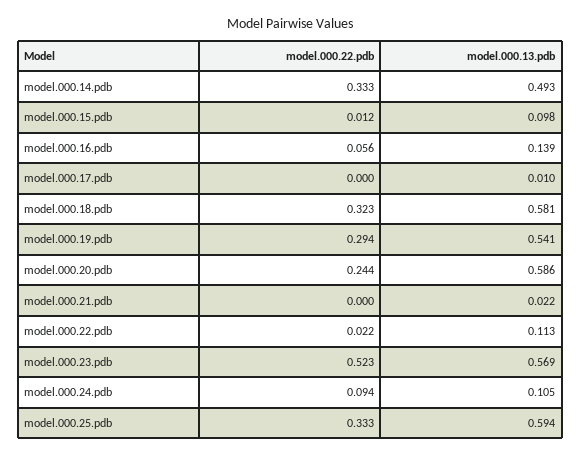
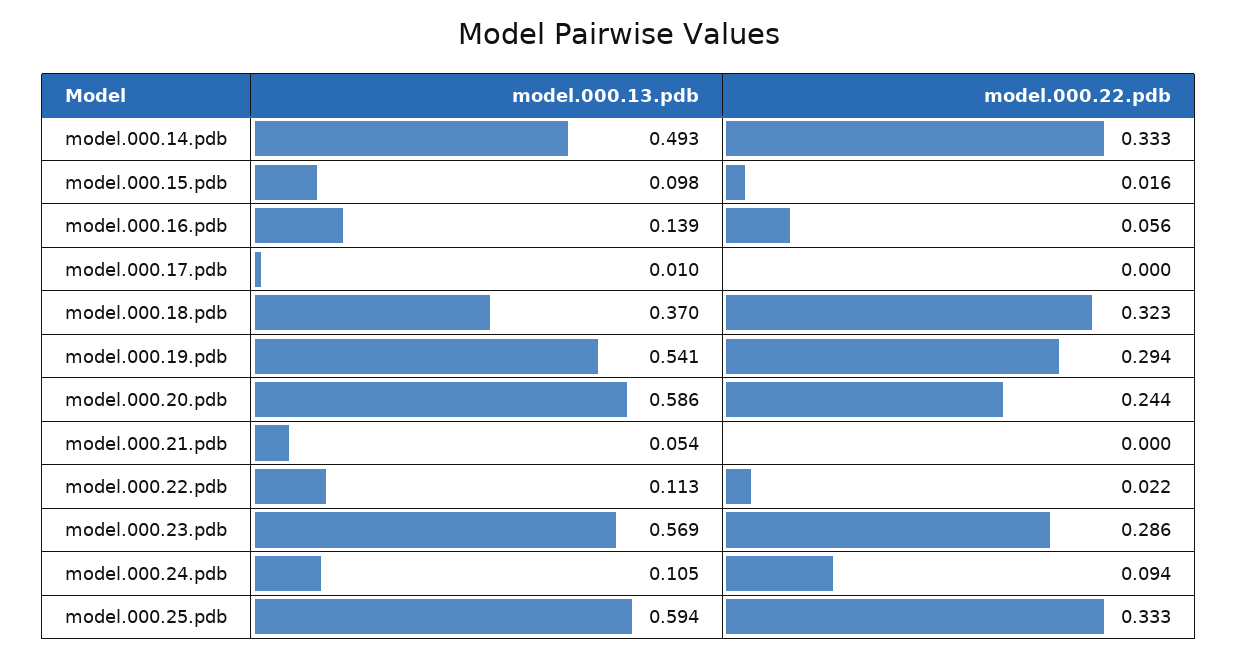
  {
    "model.000.22.pdb": {
      "model.000.14.pdb": 0.333,
-     "model.000.15.pdb": 0.012,
+     "model.000.15.pdb": 0.016,
      "model.000.16.pdb": 0.056,
      "model.000.17.pdb": 0,
      "model.000.18.pdb": 0.323,
      "model.000.19.pdb": 0.294,
      "model.000.20.pdb": 0.244,
      "model.000.21.pdb": 0,
      "model.000.22.pdb": 0.022,
-     "model.000.23.pdb": 0.523,
+     "model.000.23.pdb": 0.286,
      "model.000.24.pdb": 0.094,
      "model.000.25.pdb": 0.333
    },
    "model.000.13.pdb": {
      "model.000.14.pdb": 0.493,
      "model.000.15.pdb": 0.098,
      "model.000.16.pdb": 0.139,
      "model.000.17.pdb": 0.01,
-     "model.000.18.pdb": 0.581,
+     "model.000.18.pdb": 0.37,
      "model.000.19.pdb": 0.541,
      "model.000.20.pdb": 0.586,
-     "model.000.21.pdb": 0.022,
+     "model.000.21.pdb": 0.054,
      "model.000.22.pdb": 0.113,
      "model.000.23.pdb": 0.569,
      "model.000.24.pdb": 0.105,
      "model.000.25.pdb": 0.594
    }
  }

